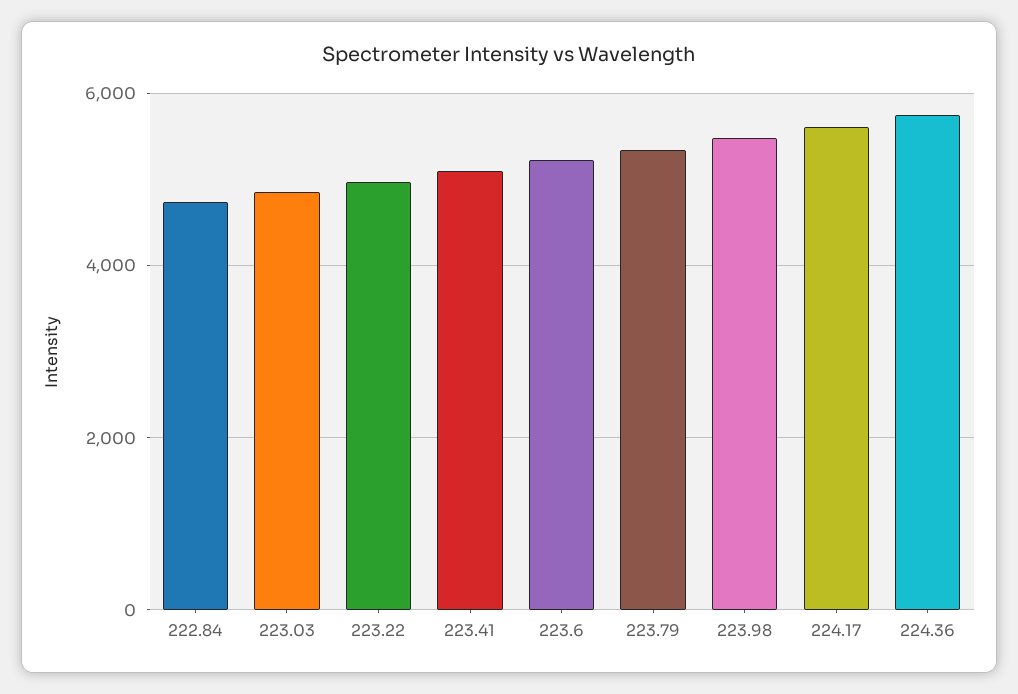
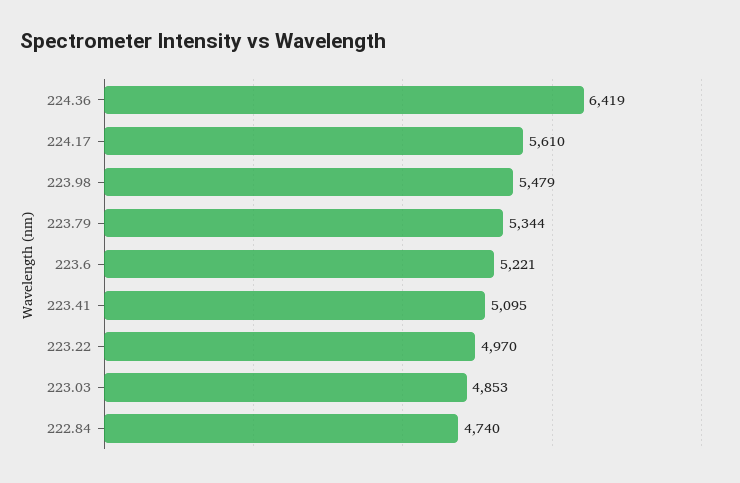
  {
    "222.84": 4740,
    "223.03": 4853,
    "223.22": 4970,
    "223.41": 5095,
    "223.6": 5221,
    "223.79": 5344,
    "223.98": 5479,
    "224.17": 5610,
-   "224.36": 5800
+   "224.36": 6419
  }

